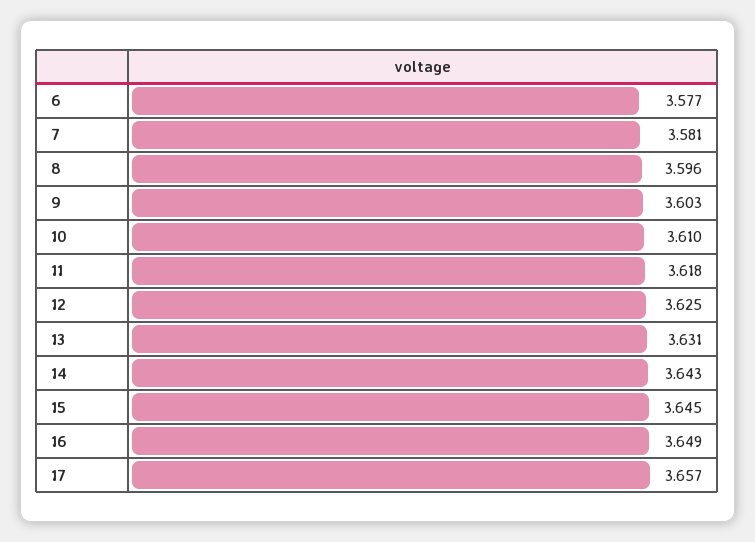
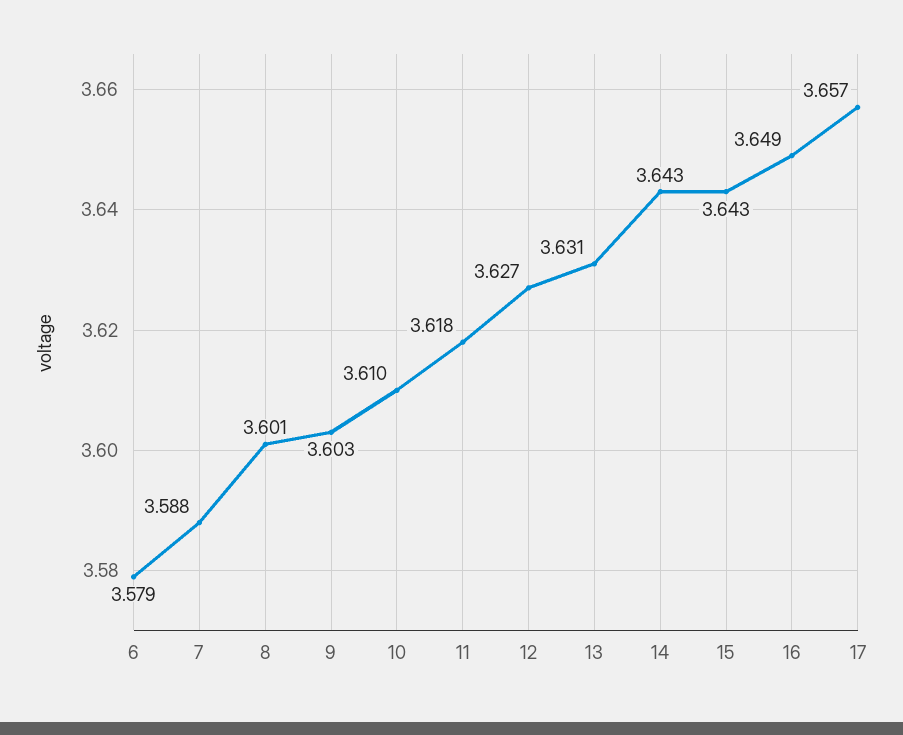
  {
-   "6": 3.577,
+   "6": 3.579,
-   "7": 3.581,
+   "7": 3.588,
-   "8": 3.596,
+   "8": 3.601,
    "9": 3.603,
    "10": 3.61,
    "11": 3.618,
-   "12": 3.625,
+   "12": 3.627,
    "13": 3.631,
    "14": 3.643,
-   "15": 3.645,
+   "15": 3.643,
    "16": 3.649,
    "17": 3.657
  }

